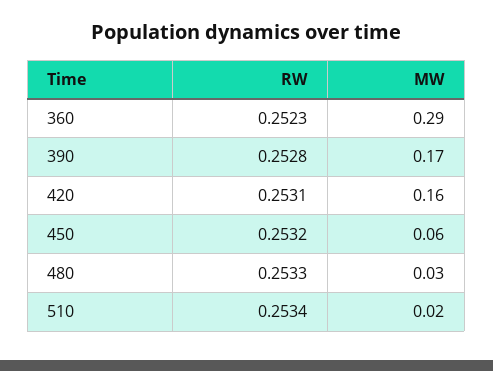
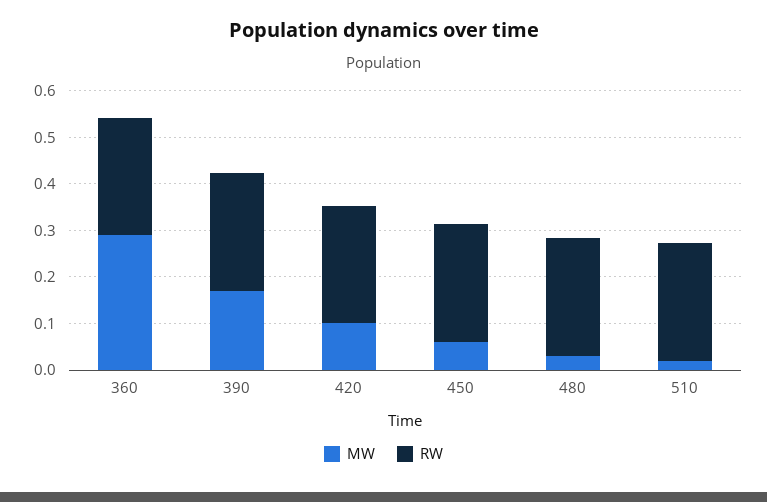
  {
    "RW": {
      "360": 0.2523,
      "390": 0.2528,
      "420": 0.2531,
      "450": 0.2532,
      "480": 0.2533,
      "510": 0.2534
    },
    "MW": {
      "360": 0.29,
      "390": 0.17,
-     "420": 0.16,
+     "420": 0.1,
      "450": 0.06,
      "480": 0.03,
      "510": 0.02
    }
  }

